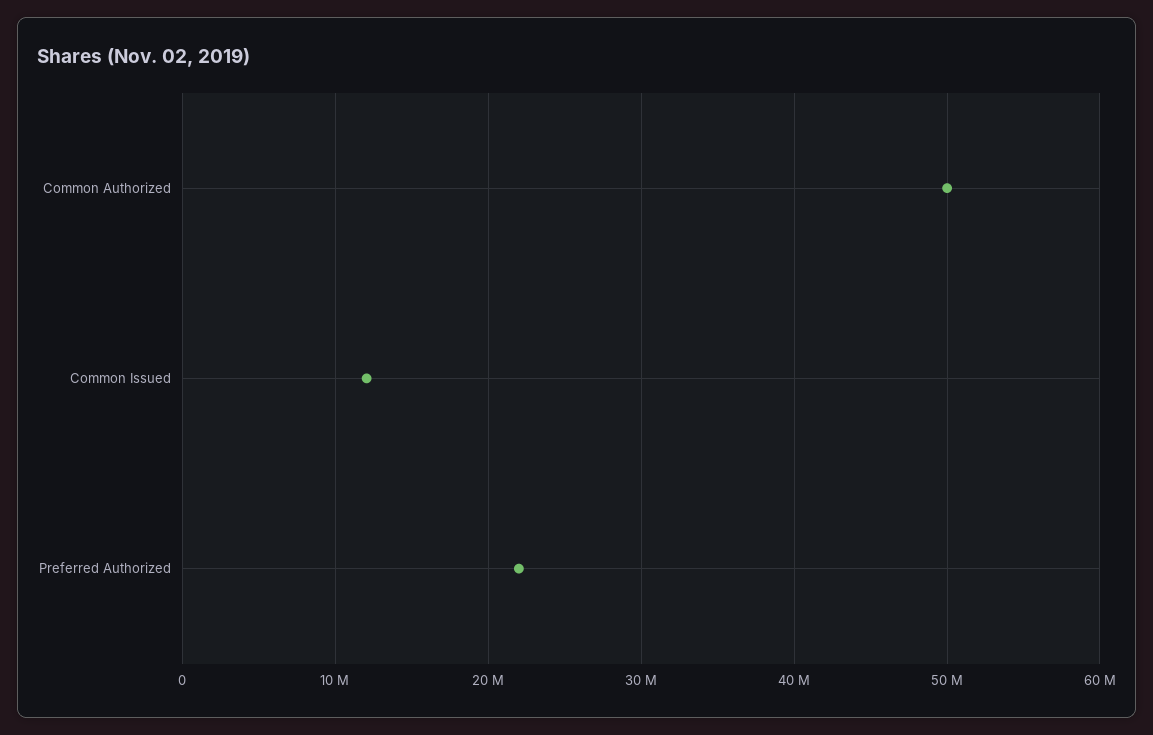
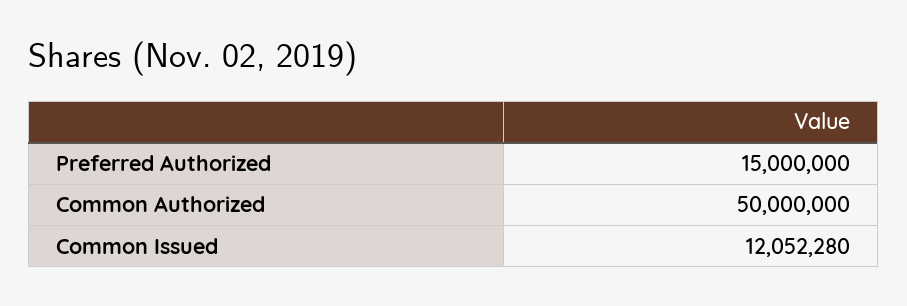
  {
    "Common Authorized": 50000000,
    "Common Issued": 12052280,
-   "Preferred Authorized": 22000000
+   "Preferred Authorized": 15000000
  }

